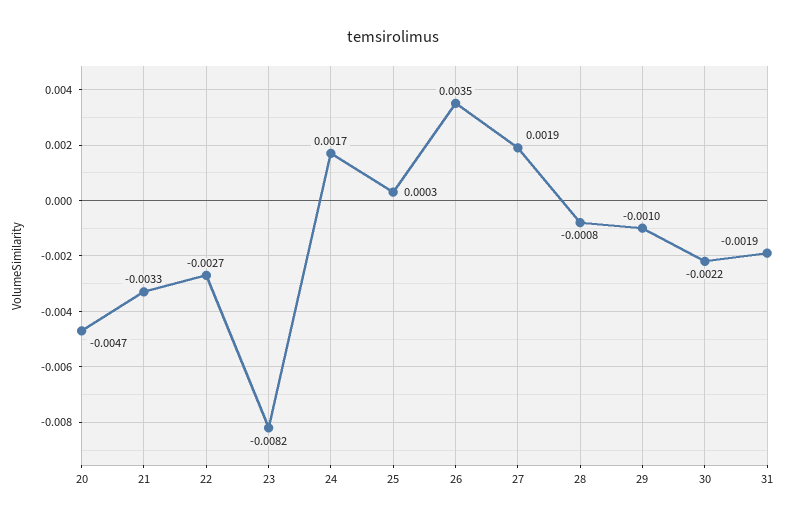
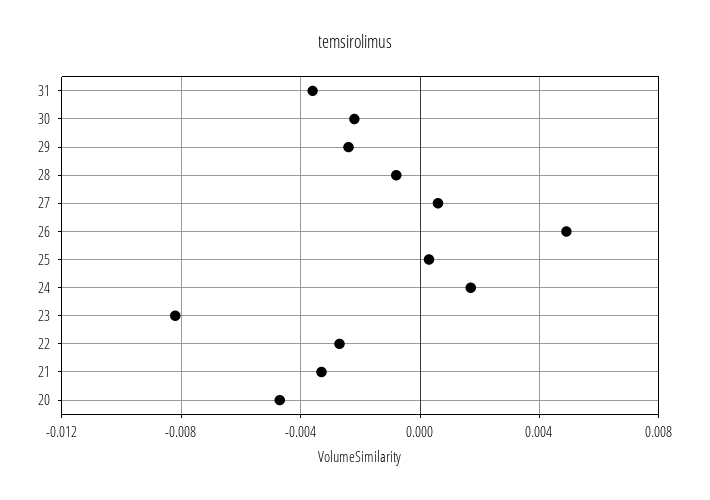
  {
    "20": -0.0047,
    "21": -0.0033,
    "22": -0.0027,
    "23": -0.0082,
    "24": 0.0017,
    "25": 0.0003,
-   "26": 0.0035,
+   "26": 0.005,
-   "27": 0.0019,
+   "27": 0.0005,
    "28": -0.0008,
-   "29": -0.001,
+   "29": -0.0025,
    "30": -0.0022,
-   "31": -0.0019
+   "31": -0.0035
  }

